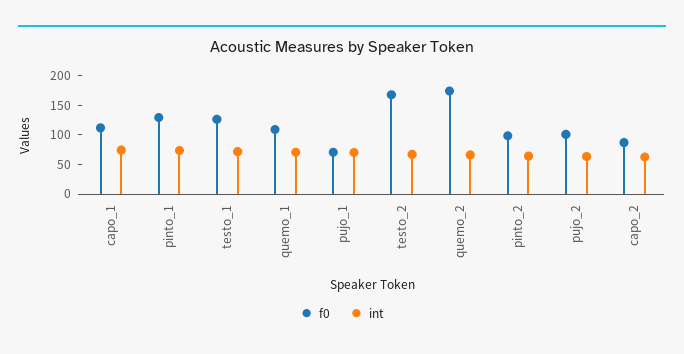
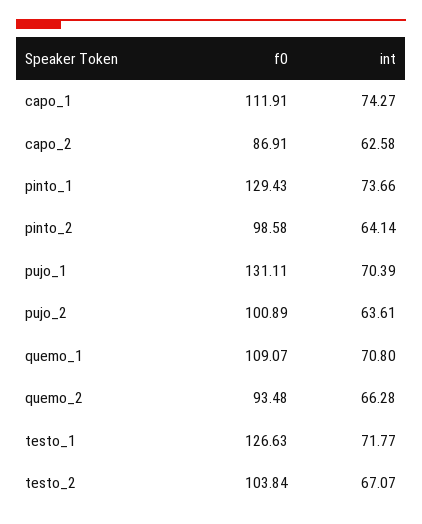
  {
    "f0": {
      "capo_1": 111.91,
      "pinto_1": 129.43,
      "testo_1": 126.63,
      "quemo_1": 109.07,
-     "pujo_1": 75,
+     "pujo_1": 131.11,
-     "testo_2": 175,
+     "testo_2": 103.84,
-     "quemo_2": 175,
+     "quemo_2": 93.48,
      "pinto_2": 98.58,
      "pujo_2": 100.89,
      "capo_2": 86.91
    },
    "int": {
      "capo_1": 74.27,
      "pinto_1": 73.66,
      "testo_1": 71.77,
      "quemo_1": 70.8,
      "pujo_1": 70.39,
      "testo_2": 67.07,
      "quemo_2": 66.28,
      "pinto_2": 64.14,
      "pujo_2": 63.61,
      "capo_2": 62.58
    }
  }

